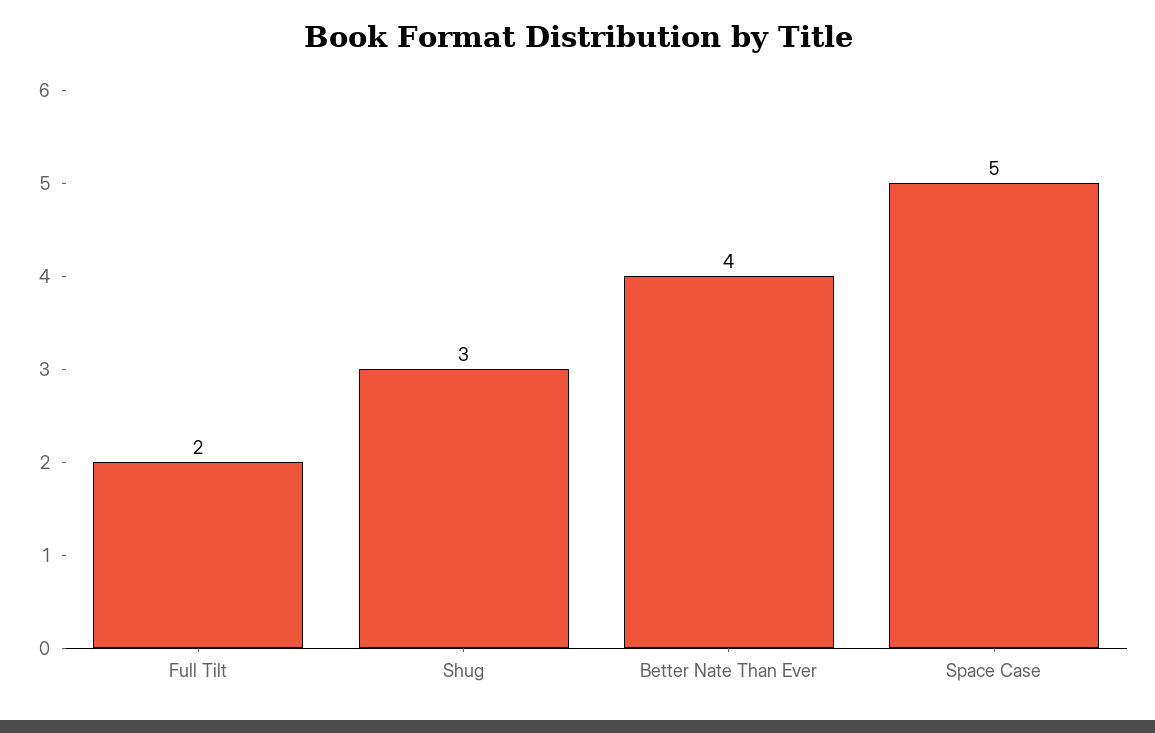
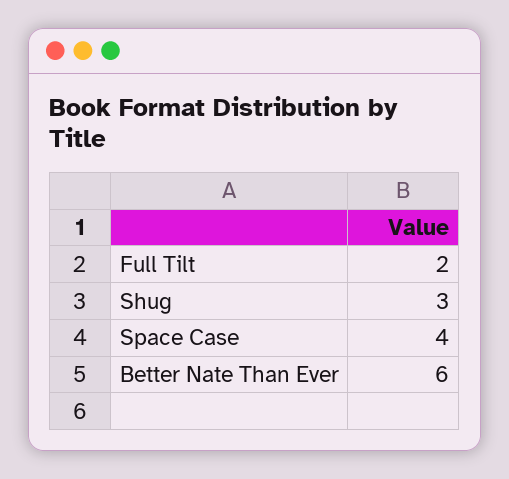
  {
    "Full Tilt": 2,
    "Shug": 3,
-   "Better Nate Than Ever": 4,
+   "Better Nate Than Ever": 6,
-   "Space Case": 5
+   "Space Case": 4
  }

